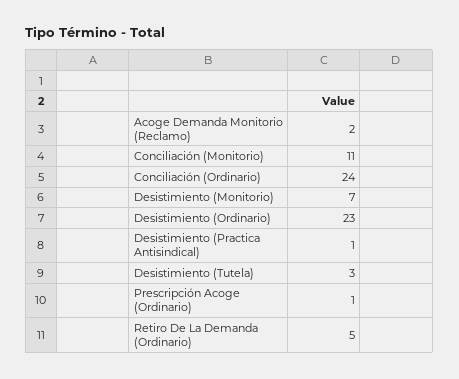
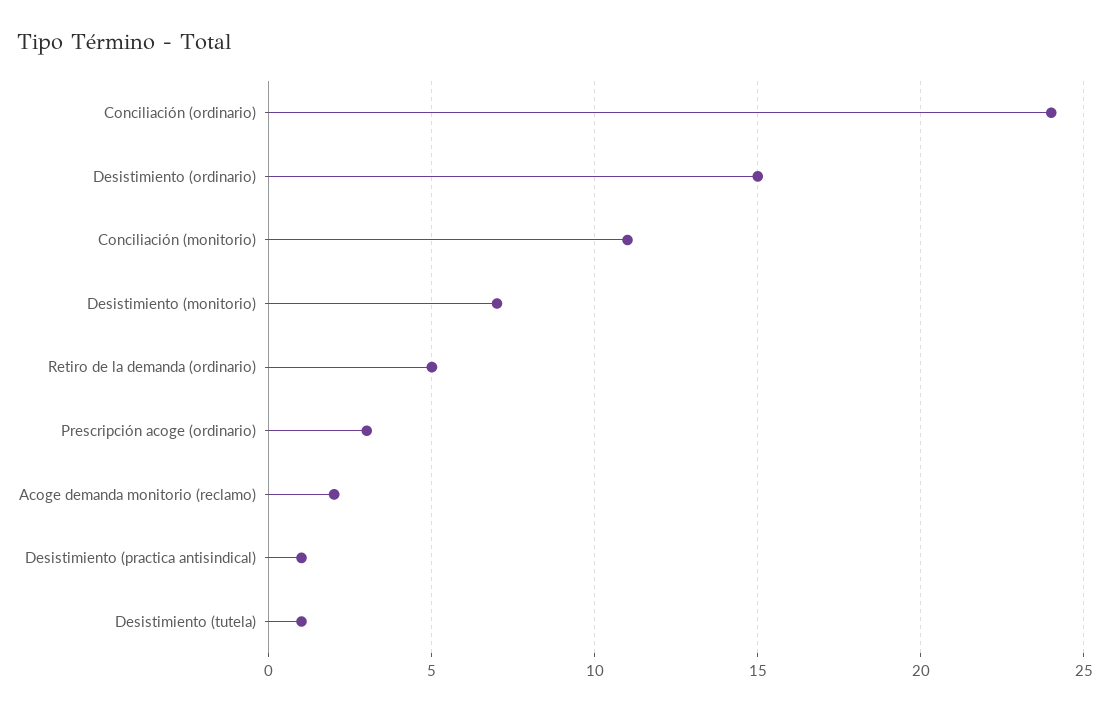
  {
    "Acoge Demanda Monitorio (Reclamo)": 2,
    "Conciliación (Monitorio)": 11,
    "Conciliación (Ordinario)": 24,
    "Desistimiento (Monitorio)": 7,
-   "Desistimiento (Ordinario)": 23,
+   "Desistimiento (Ordinario)": 15,
    "Desistimiento (Practica Antisindical)": 1,
-   "Desistimiento (Tutela)": 3,
+   "Desistimiento (Tutela)": 1,
-   "Prescripción Acoge (Ordinario)": 1,
+   "Prescripción Acoge (Ordinario)": 3,
    "Retiro De La Demanda (Ordinario)": 5
  }

